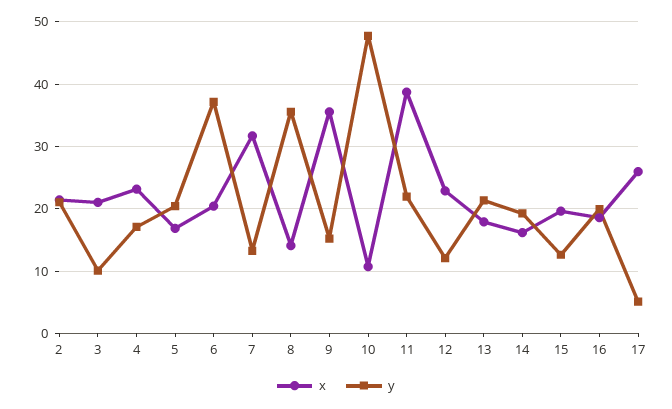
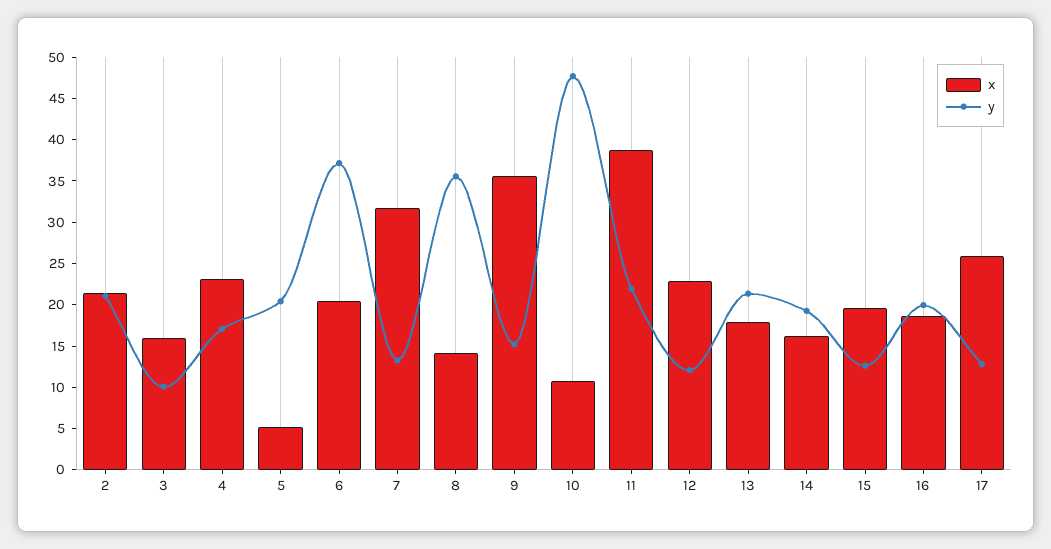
  {
    "x": {
      "2": 21,
-     "3": 21,
+     "3": 16,
      "4": 23,
-     "5": 17,
+     "5": 5,
      "6": 20,
      "7": 32,
      "8": 14,
      "9": 36,
      "10": 11,
      "11": 39,
      "12": 23,
      "13": 18,
      "14": 16,
      "15": 20,
      "16": 19,
      "17": 26
    },
    "y": {
      "2": 21,
      "3": 10,
      "4": 17,
      "5": 20,
      "6": 37,
      "7": 13,
      "8": 36,
      "9": 15,
      "10": 48,
      "11": 22,
      "12": 12,
      "13": 21,
      "14": 19,
      "15": 13,
      "16": 20,
-     "17": 5
+     "17": 13
    }
  }

